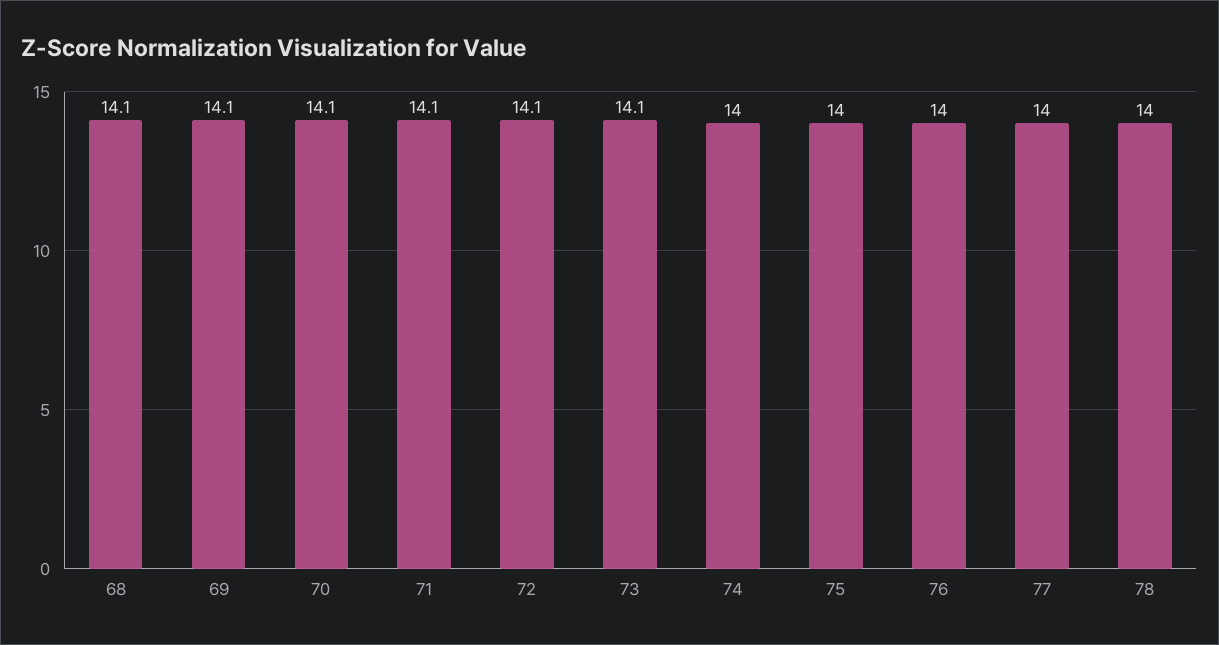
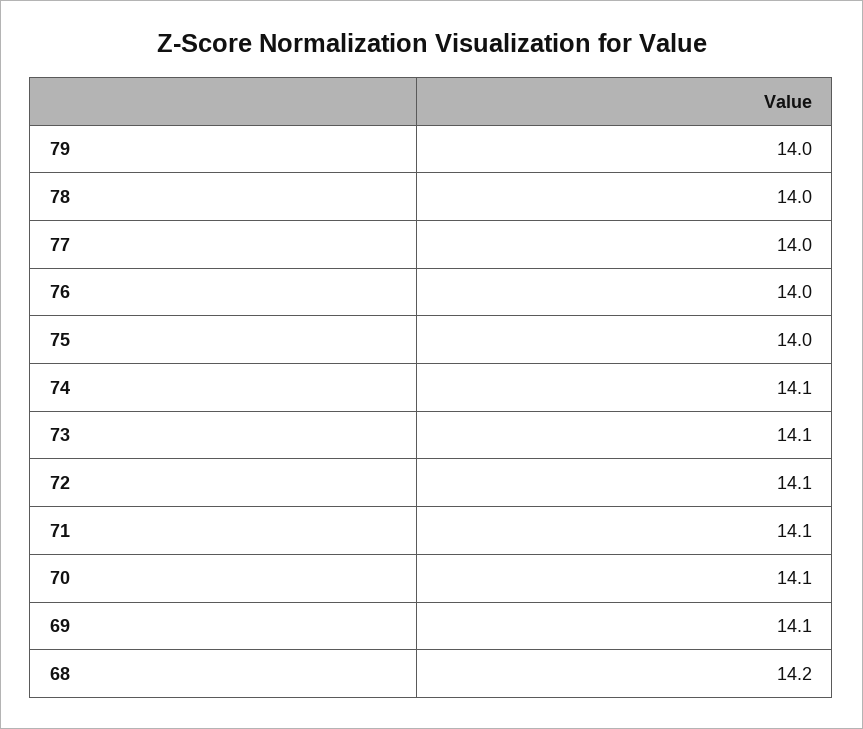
  {
-   "68": 14.1,
+   "68": 14.2,
    "69": 14.1,
    "70": 14.1,
    "71": 14.1,
    "72": 14.1,
    "73": 14.1,
-   "74": 14,
+   "74": 14.1,
    "75": 14,
    "76": 14,
    "77": 14,
-   "78": 14
+   "78": 14,
+   "79": 14
  }

